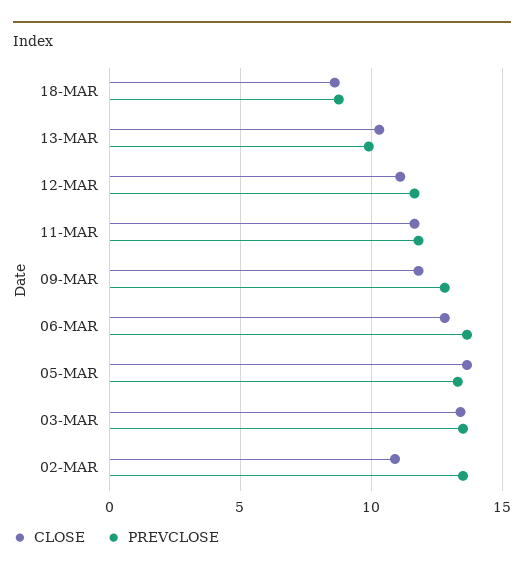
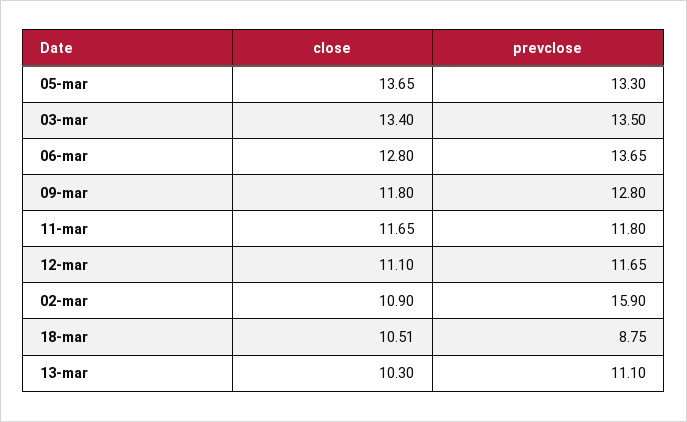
  {
    "CLOSE": {
-     "18-MAR": 8.5,
+     "18-MAR": 10.51,
      "13-MAR": 10.3,
      "12-MAR": 11.1,
      "11-MAR": 11.65,
      "09-MAR": 11.8,
      "06-MAR": 12.8,
      "05-MAR": 13.65,
      "03-MAR": 13.4,
      "02-MAR": 10.9
    },
    "PREVCLOSE": {
      "18-MAR": 8.75,
-     "13-MAR": 10,
+     "13-MAR": 11.1,
      "12-MAR": 11.65,
      "11-MAR": 11.8,
      "09-MAR": 12.8,
      "06-MAR": 13.65,
      "05-MAR": 13.3,
      "03-MAR": 13.5,
-     "02-MAR": 13.5
+     "02-MAR": 15.9
    }
  }

